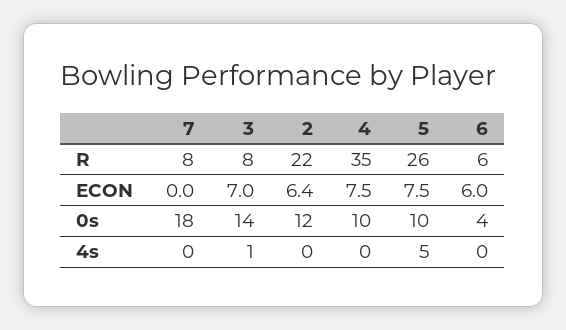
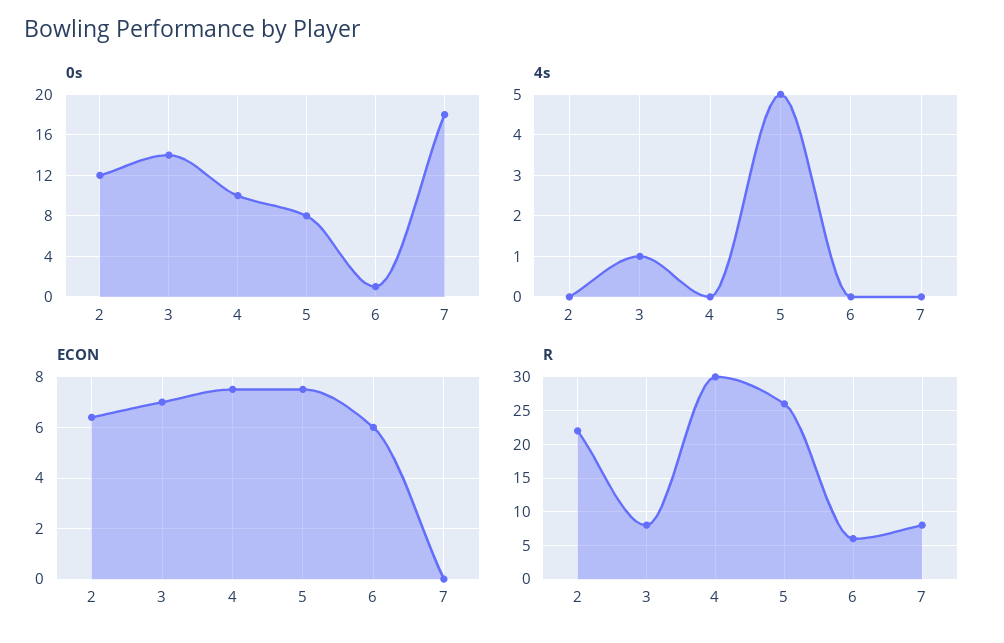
  {
    "R": {
      "7": 8,
      "3": 8,
      "2": 22,
-     "4": 35,
+     "4": 30,
      "5": 26,
      "6": 6
    },
    "ECON": {
      "7": 0,
      "3": 7,
      "2": 6.4,
      "4": 7.5,
      "5": 7.5,
      "6": 6
    },
    "0s": {
      "7": 18,
      "3": 14,
      "2": 12,
      "4": 10,
-     "5": 10,
+     "5": 8,
-     "6": 4
+     "6": 1
    },
    "4s": {
      "7": 0,
      "3": 1,
      "2": 0,
      "4": 0,
      "5": 5,
      "6": 0
    }
  }

